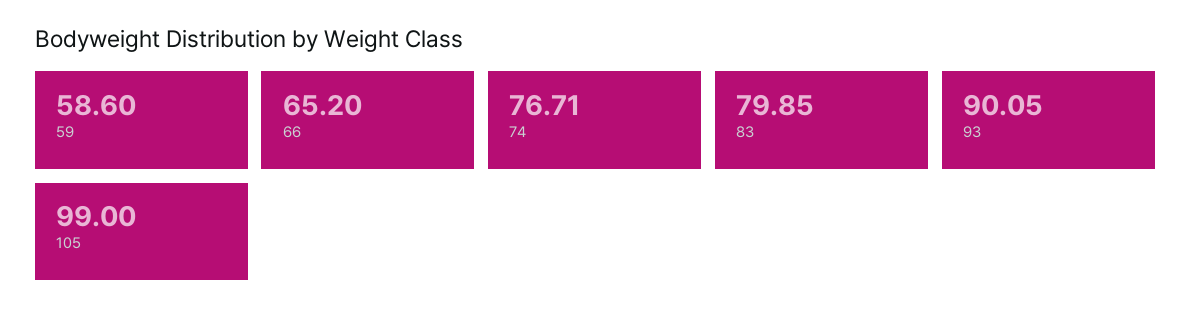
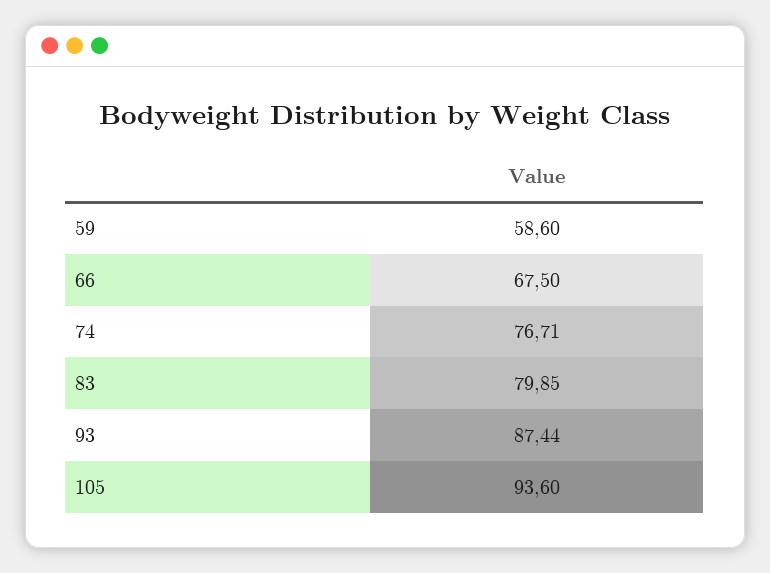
  {
    "59": 58.6,
-   "66": 65.2,
+   "66": 67.5,
    "74": 76.71,
    "83": 79.85,
-   "93": 90.05,
+   "93": 87.44,
-   "105": 99
+   "105": 93.6
  }

